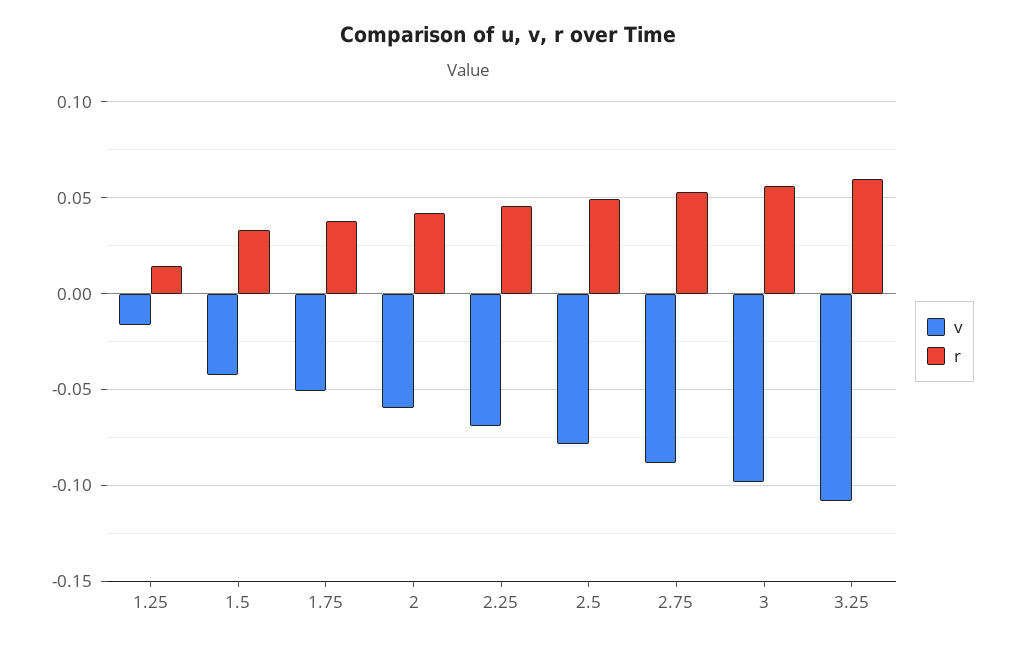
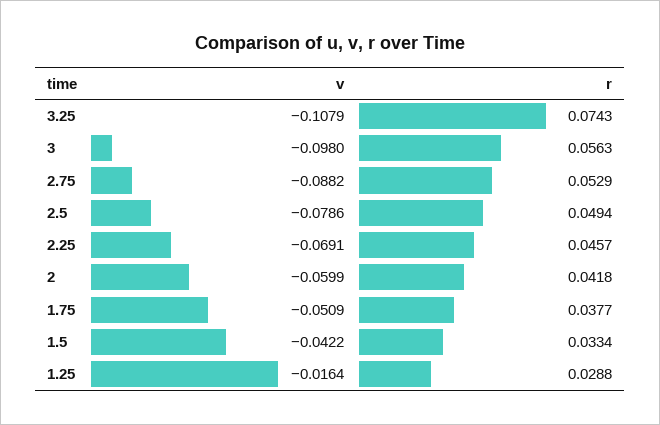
  {
    "v": {
      "1.25": -0.0164,
      "1.5": -0.0422,
      "1.75": -0.0509,
      "2": -0.0599,
      "2.25": -0.0691,
      "2.5": -0.0786,
      "2.75": -0.0882,
      "3": -0.098,
      "3.25": -0.1079
    },
    "r": {
-     "1.25": 0.015,
+     "1.25": 0.0288,
      "1.5": 0.0334,
      "1.75": 0.0377,
      "2": 0.0418,
      "2.25": 0.0457,
      "2.5": 0.0494,
      "2.75": 0.0529,
      "3": 0.0563,
-     "3.25": 0.06
+     "3.25": 0.0743
    }
  }

